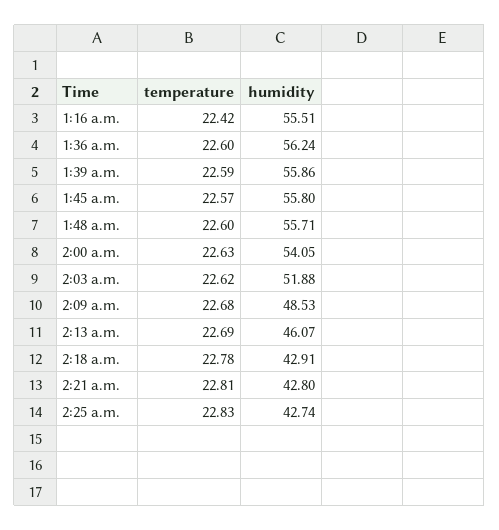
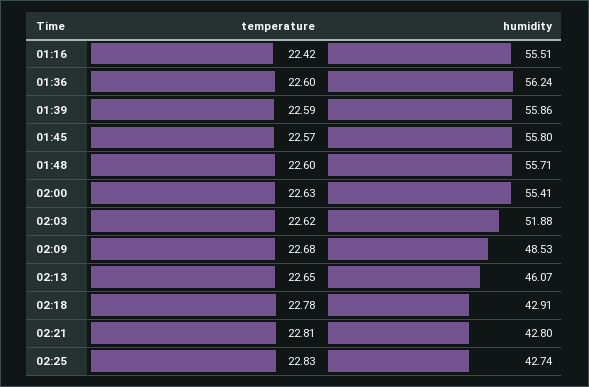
  {
    "temperature": {
      "1:16 a.m.": 22.42,
      "1:36 a.m.": 22.6,
      "1:39 a.m.": 22.59,
      "1:45 a.m.": 22.57,
      "1:48 a.m.": 22.6,
      "2:00 a.m.": 22.63,
      "2:03 a.m.": 22.62,
      "2:09 a.m.": 22.68,
-     "2:13 a.m.": 22.69,
+     "2:13 a.m.": 22.65,
      "2:18 a.m.": 22.78,
      "2:21 a.m.": 22.81,
      "2:25 a.m.": 22.83
    },
    "humidity": {
      "1:16 a.m.": 55.51,
      "1:36 a.m.": 56.24,
      "1:39 a.m.": 55.86,
      "1:45 a.m.": 55.8,
      "1:48 a.m.": 55.71,
-     "2:00 a.m.": 54.05,
+     "2:00 a.m.": 55.41,
      "2:03 a.m.": 51.88,
      "2:09 a.m.": 48.53,
      "2:13 a.m.": 46.07,
      "2:18 a.m.": 42.91,
      "2:21 a.m.": 42.8,
      "2:25 a.m.": 42.74
    }
  }

